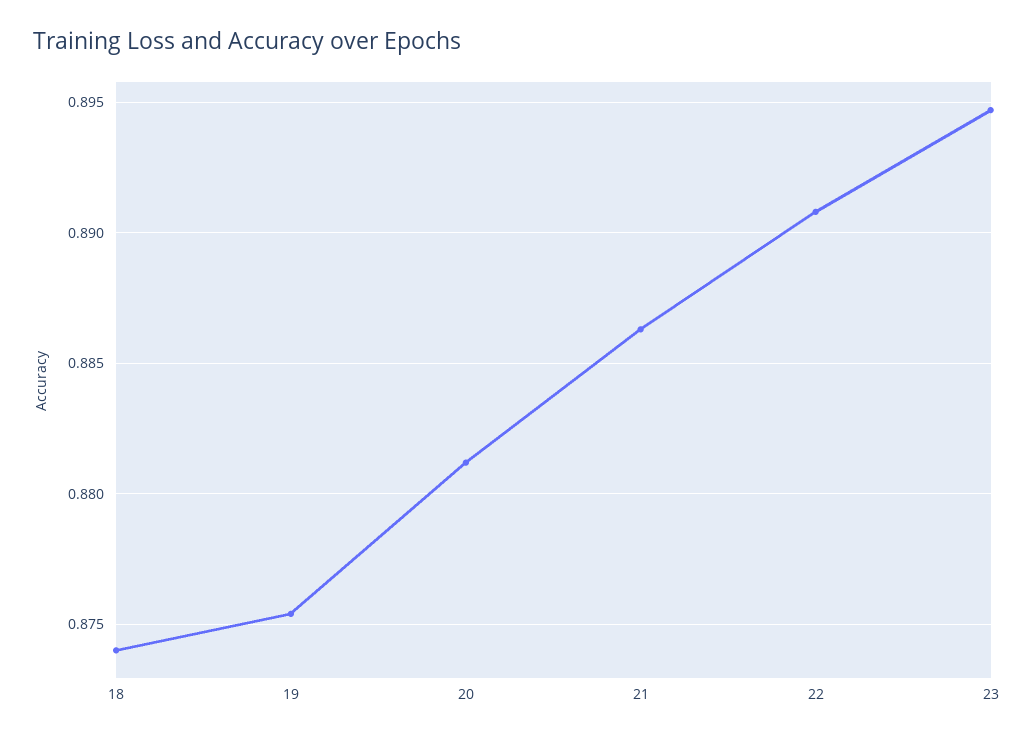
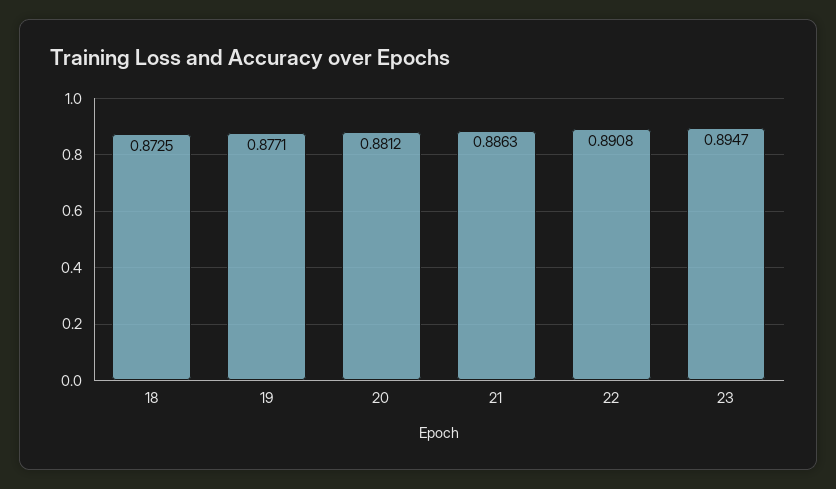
  {
-   "18": 0.874,
+   "18": 0.8725,
-   "19": 0.8755,
+   "19": 0.8771,
    "20": 0.8812,
    "21": 0.8863,
    "22": 0.8908,
    "23": 0.8947
  }

